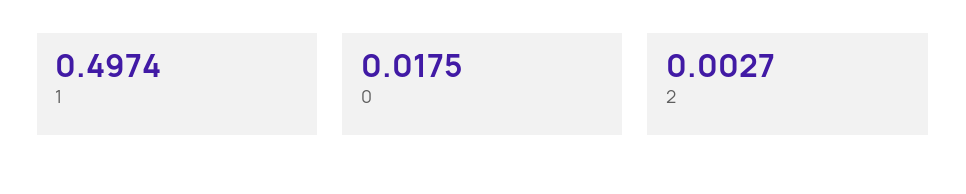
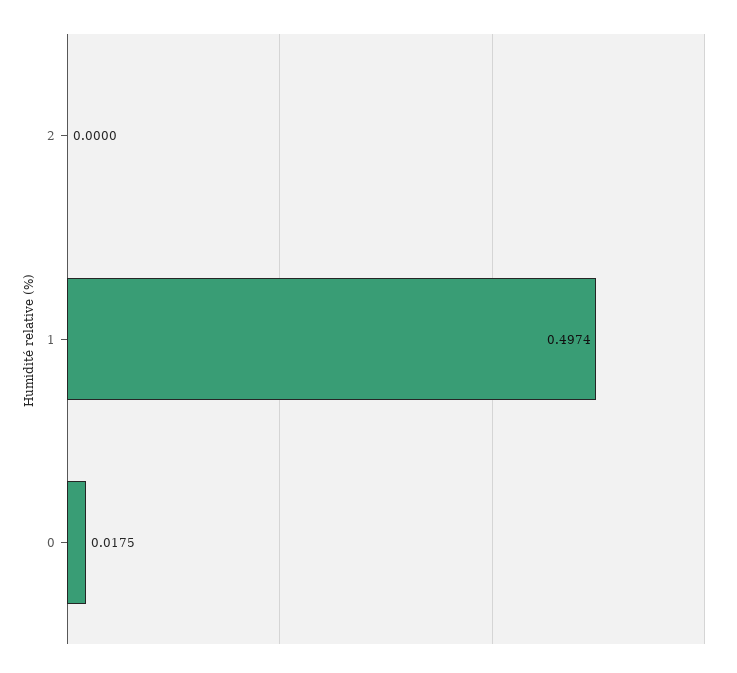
  {
    "1": 0.4974,
    "0": 0.0175,
-   "2": 0.0027
+   "2": 0
  }

